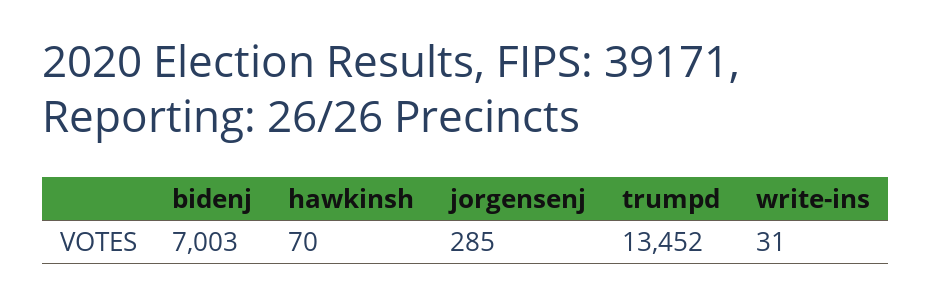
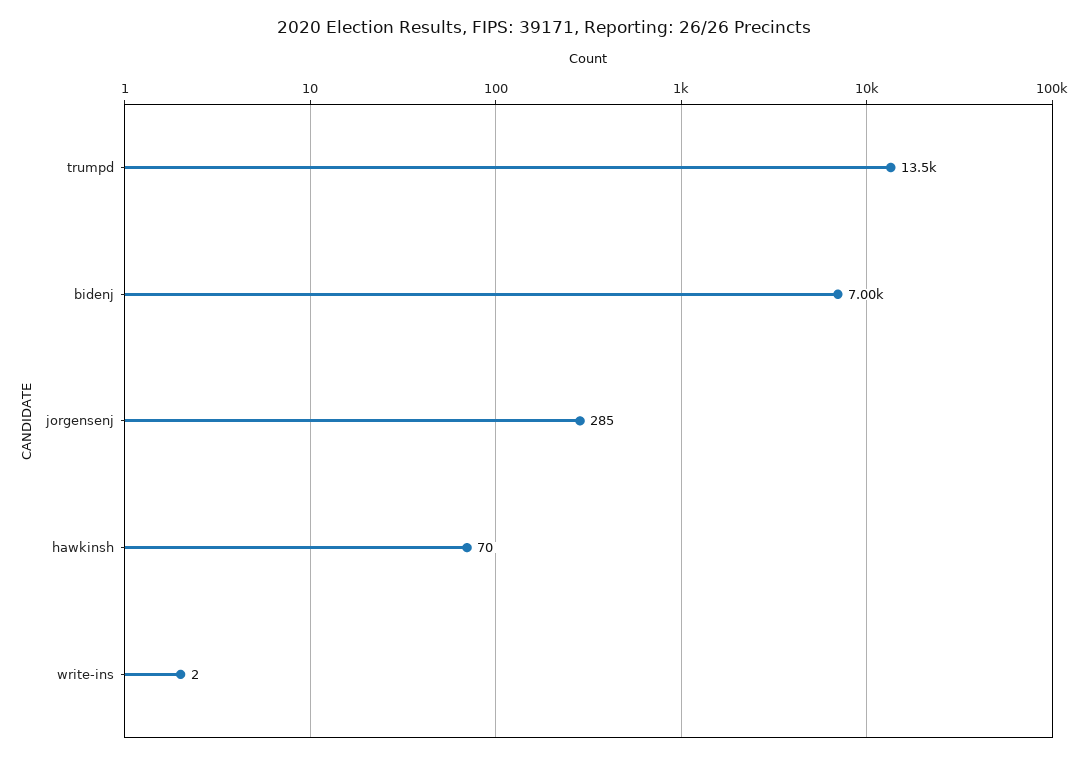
  {
    "bidenj": 7003,
    "hawkinsh": 70,
    "jorgensenj": 285,
    "trumpd": 13452,
-   "write-ins": 31
+   "write-ins": 2
  }

